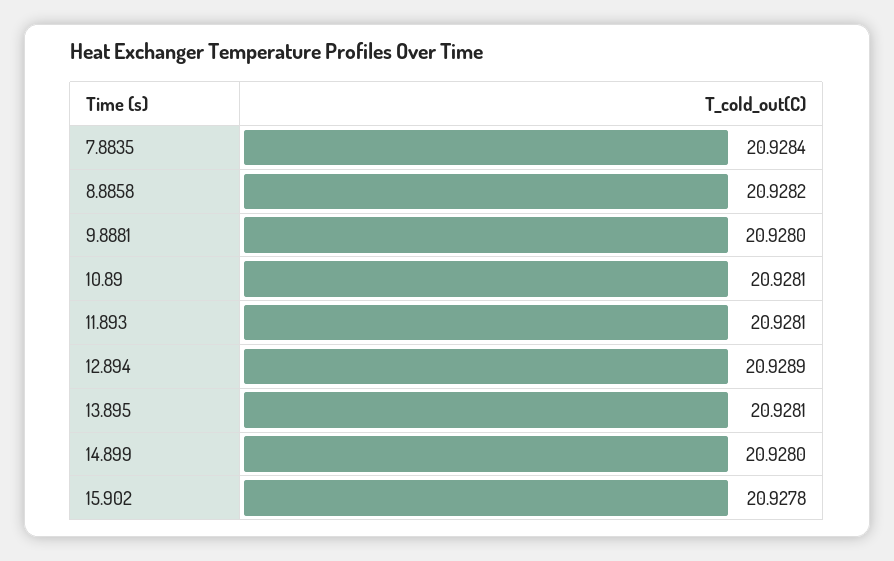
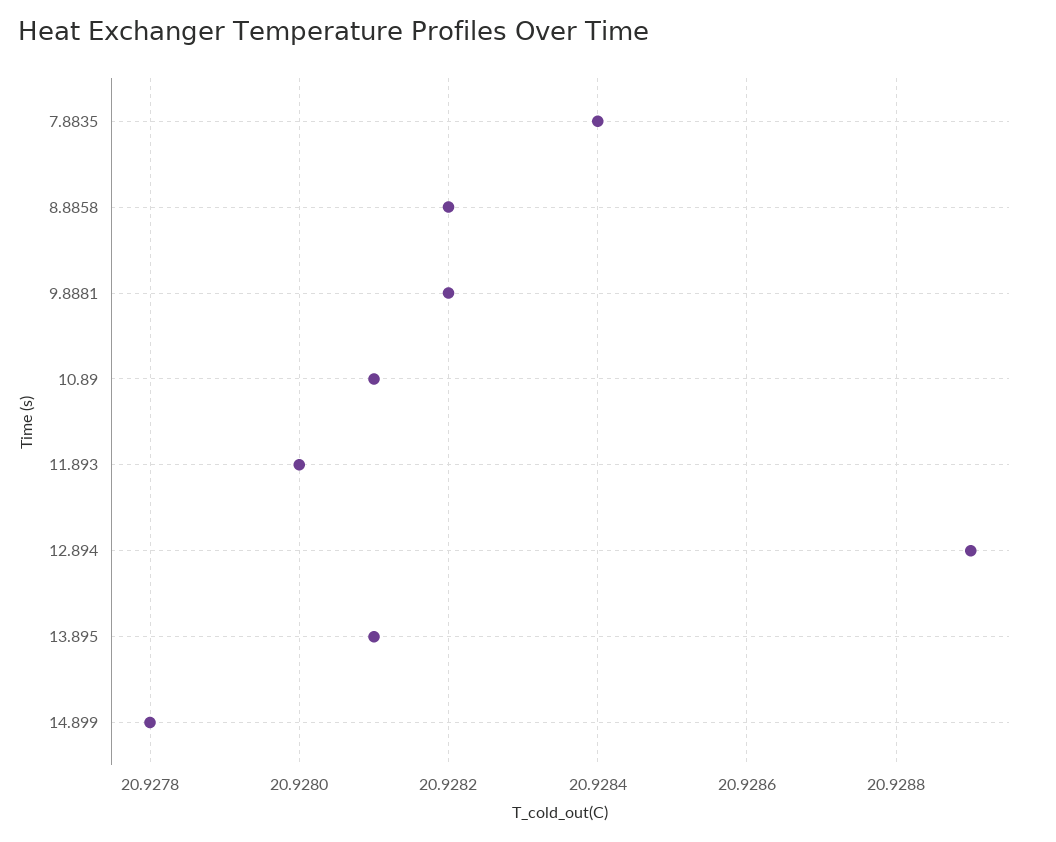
  {
    "7.8835": 20.9284,
    "8.8858": 20.9282,
-   "9.8881": 20.928,
+   "9.8881": 20.9282,
    "10.89": 20.9281,
-   "11.893": 20.9281,
+   "11.893": 20.928,
    "12.894": 20.9289,
    "13.895": 20.9281,
-   "14.899": 20.928,
+   "14.899": 20.9278
-   "15.902": 20.9278
  }

